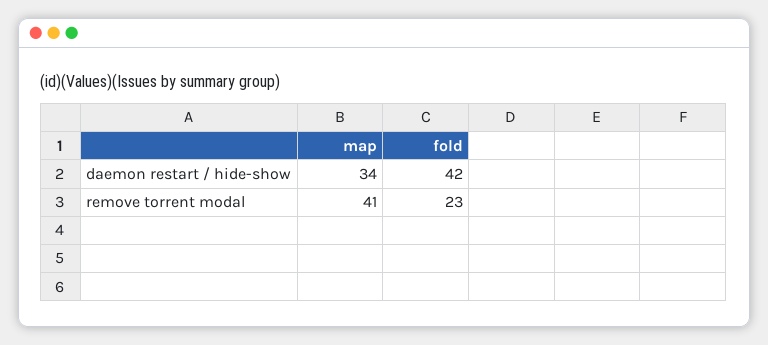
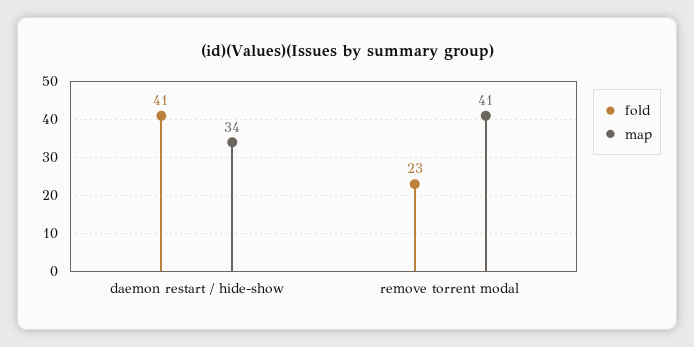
  {
    "map": {
      "daemon restart / hide-show": 34,
      "remove torrent modal": 41
    },
    "fold": {
-     "daemon restart / hide-show": 42,
+     "daemon restart / hide-show": 41,
      "remove torrent modal": 23
    }
  }

